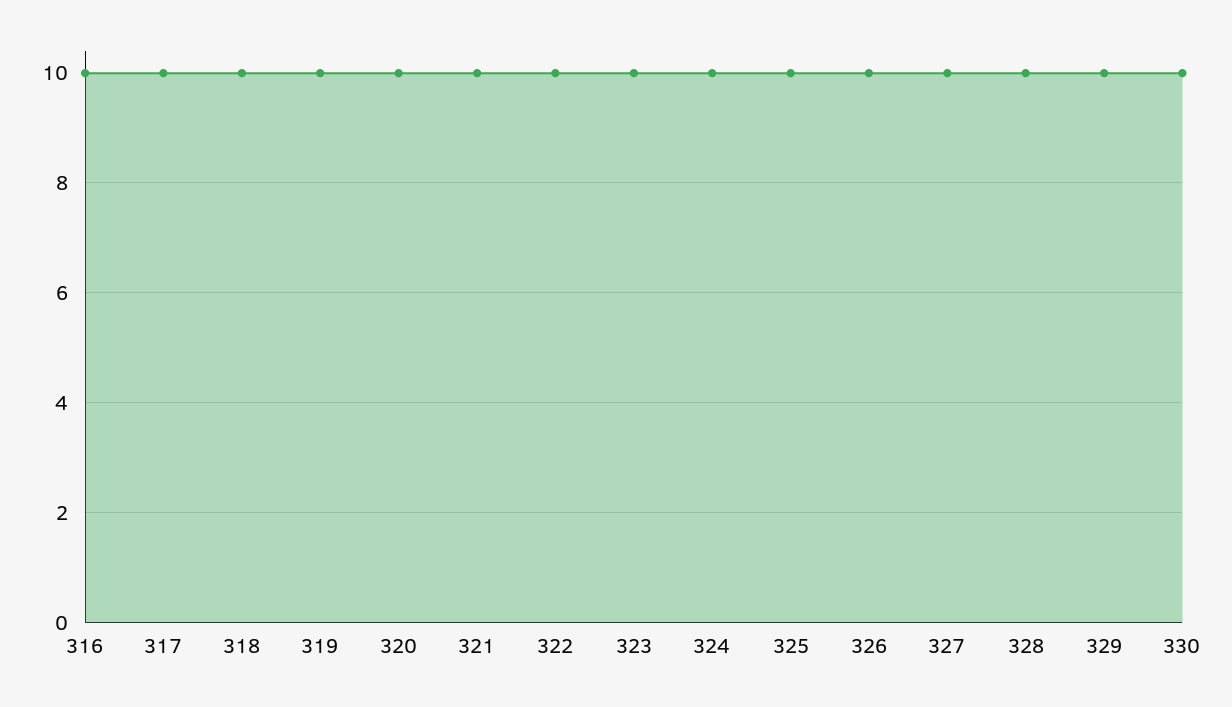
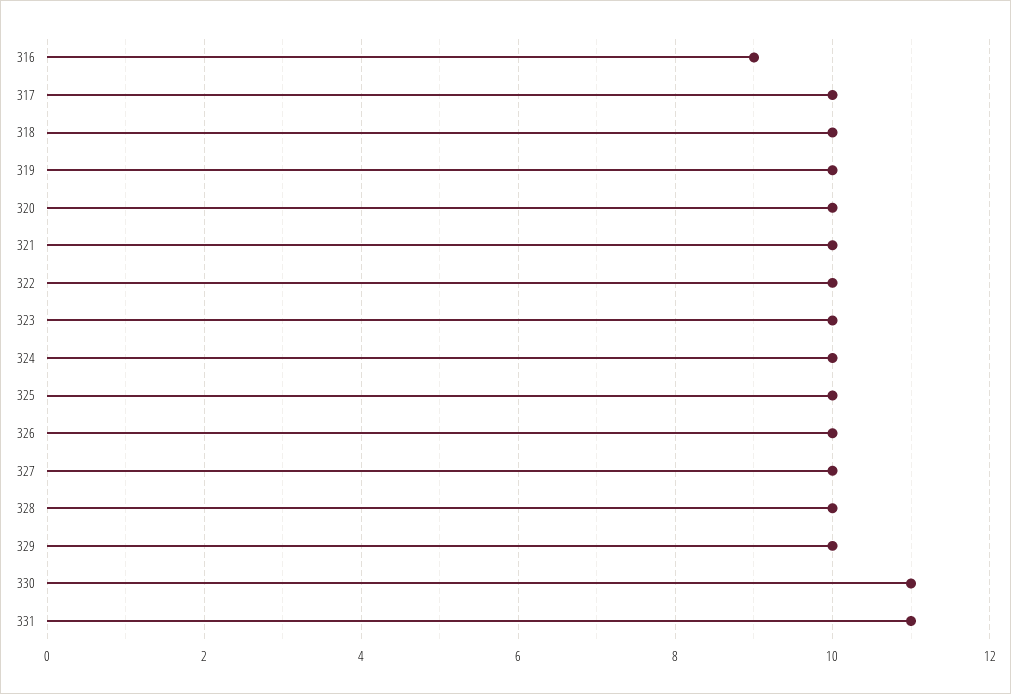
  {
-   "316": 10,
+   "316": 9,
    "317": 10,
    "318": 10,
    "319": 10,
    "320": 10,
    "321": 10,
    "322": 10,
    "323": 10,
    "324": 10,
    "325": 10,
    "326": 10,
    "327": 10,
    "328": 10,
    "329": 10,
-   "330": 10
+   "330": 11,
+   "331": 11
  }

